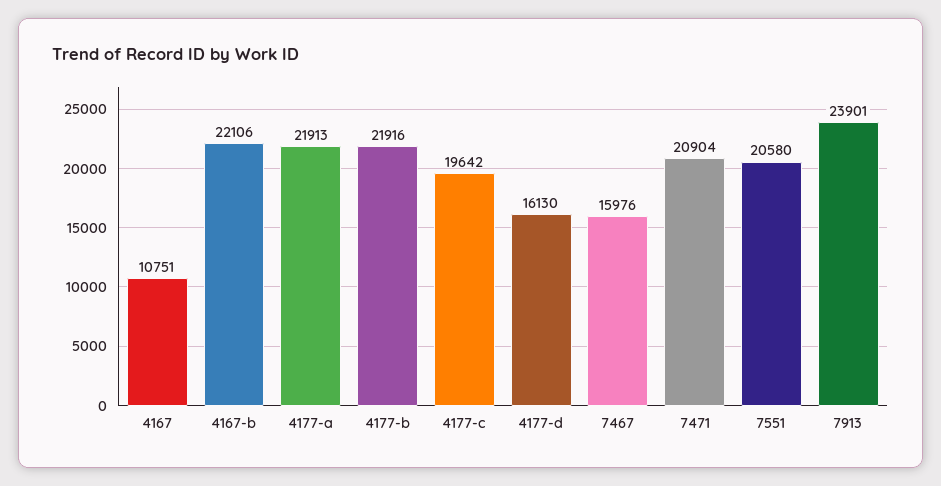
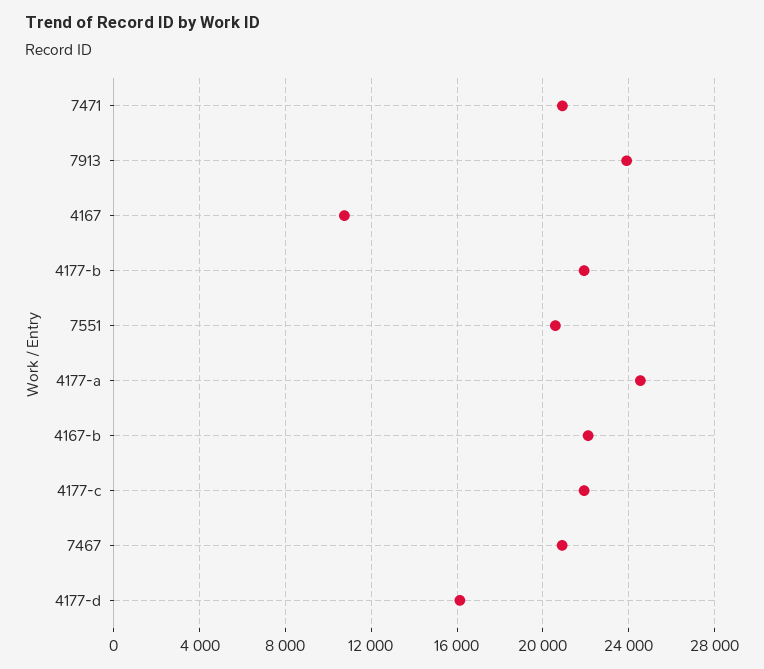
  {
    "4167": 10751,
    "4167-b": 22106,
-   "4177-a": 21913,
+   "4177-a": 24500,
    "4177-b": 21916,
-   "4177-c": 19642,
+   "4177-c": 22000,
    "4177-d": 16130,
-   "7467": 15976,
+   "7467": 21000,
    "7471": 20904,
    "7551": 20580,
    "7913": 23901
  }

